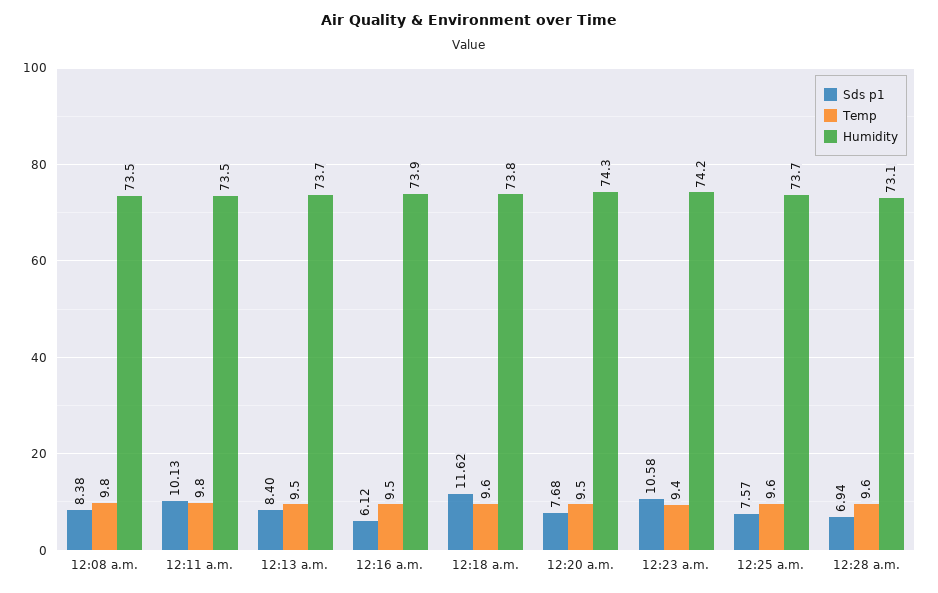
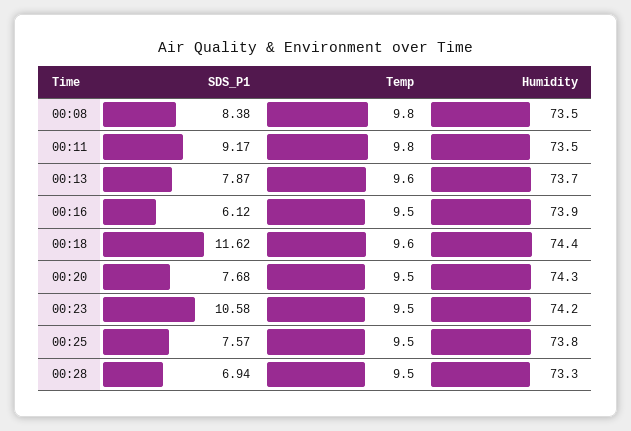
  {
    "Sds p1": {
      "12:08 a.m.": 8.38,
-     "12:11 a.m.": 10.13,
+     "12:11 a.m.": 9.17,
-     "12:13 a.m.": 8.4,
+     "12:13 a.m.": 7.87,
      "12:16 a.m.": 6.12,
      "12:18 a.m.": 11.62,
      "12:20 a.m.": 7.68,
      "12:23 a.m.": 10.58,
      "12:25 a.m.": 7.57,
      "12:28 a.m.": 6.94
    },
    "Temp": {
      "12:08 a.m.": 9.8,
      "12:11 a.m.": 9.8,
-     "12:13 a.m.": 9.5,
+     "12:13 a.m.": 9.6,
      "12:16 a.m.": 9.5,
      "12:18 a.m.": 9.6,
      "12:20 a.m.": 9.5,
-     "12:23 a.m.": 9.4,
+     "12:23 a.m.": 9.5,
-     "12:25 a.m.": 9.6,
+     "12:25 a.m.": 9.5,
-     "12:28 a.m.": 9.6
+     "12:28 a.m.": 9.5
    },
    "Humidity": {
      "12:08 a.m.": 73.5,
      "12:11 a.m.": 73.5,
      "12:13 a.m.": 73.7,
      "12:16 a.m.": 73.9,
-     "12:18 a.m.": 73.8,
+     "12:18 a.m.": 74.4,
      "12:20 a.m.": 74.3,
      "12:23 a.m.": 74.2,
-     "12:25 a.m.": 73.7,
+     "12:25 a.m.": 73.8,
-     "12:28 a.m.": 73.1
+     "12:28 a.m.": 73.3
    }
  }

